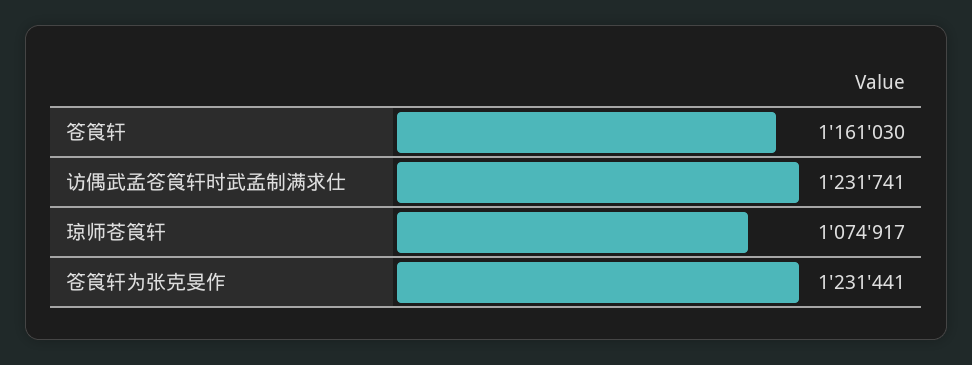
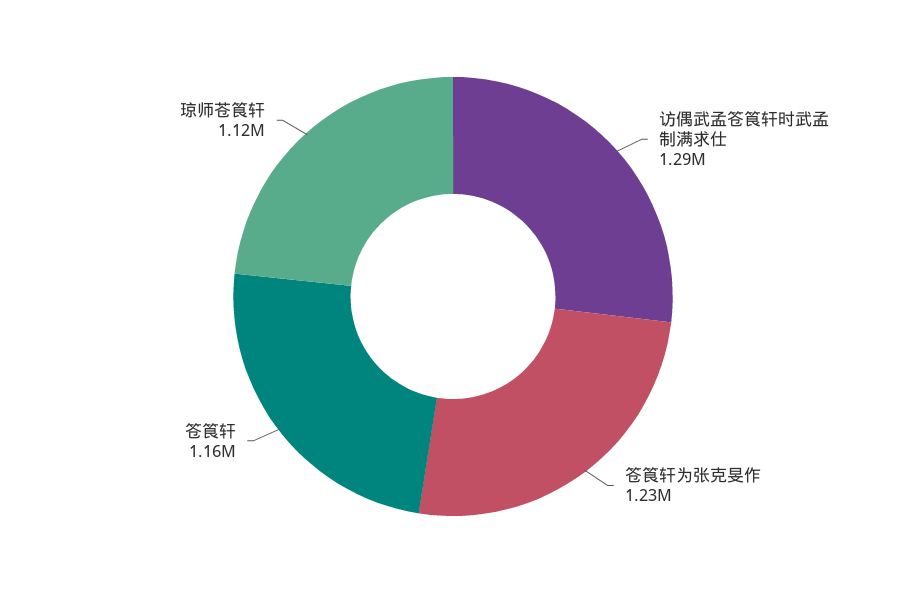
  {
    "篬筤轩": 1161030,
-   "访偶武孟篬筤轩时武孟制满求仕": 1231741,
+   "访偶武孟篬筤轩时武孟制满求仕": 1290000,
-   "琼师苍筤轩": 1074917,
+   "琼师苍筤轩": 1120000,
    "篬筤轩为张克旻作": 1231441
  }

